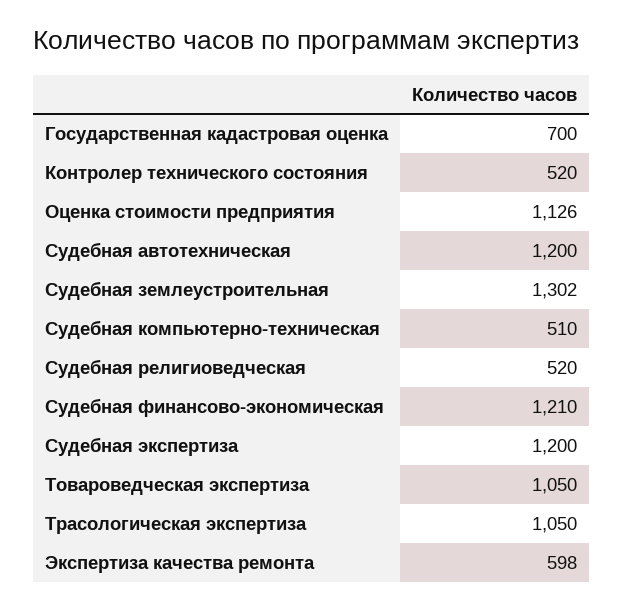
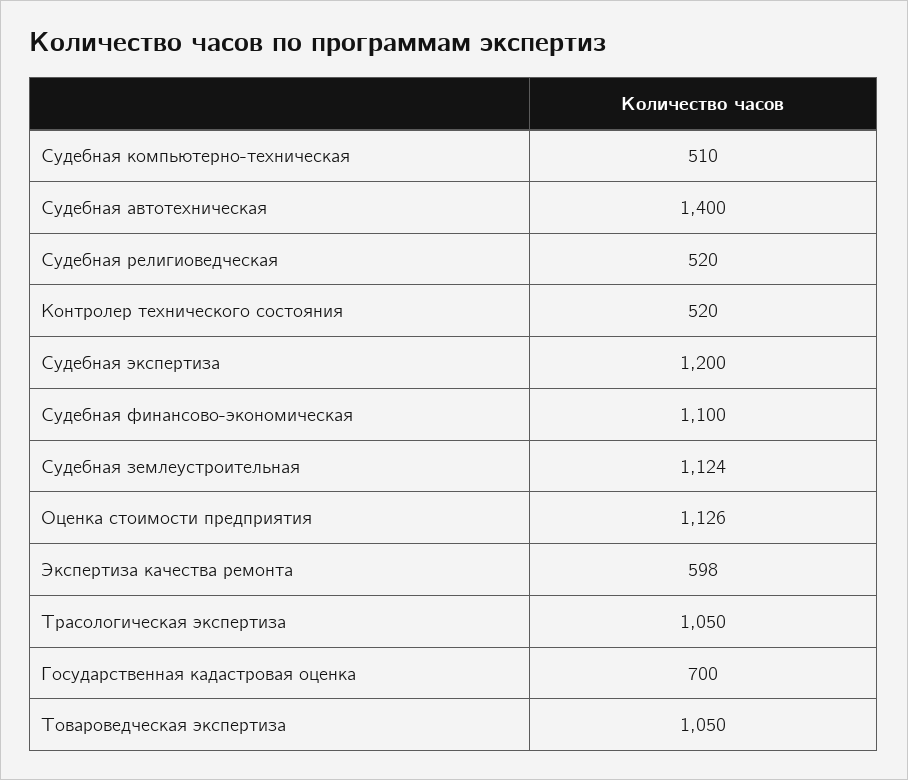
  {
    "Государственная кадастровая оценка": 700,
    "Контролер технического состояния": 520,
    "Оценка стоимости предприятия": 1126,
-   "Судебная автотехническая": 1200,
+   "Судебная автотехническая": 1400,
-   "Судебная землеустроительная": 1302,
+   "Судебная землеустроительная": 1124,
    "Судебная компьютерно-техническая": 510,
    "Судебная религиоведческая": 520,
-   "Судебная финансово-экономическая": 1210,
+   "Судебная финансово-экономическая": 1100,
    "Судебная экспертиза": 1200,
    "Товароведческая экспертиза": 1050,
    "Трасологическая экспертиза": 1050,
    "Экспертиза качества ремонта": 598
  }

